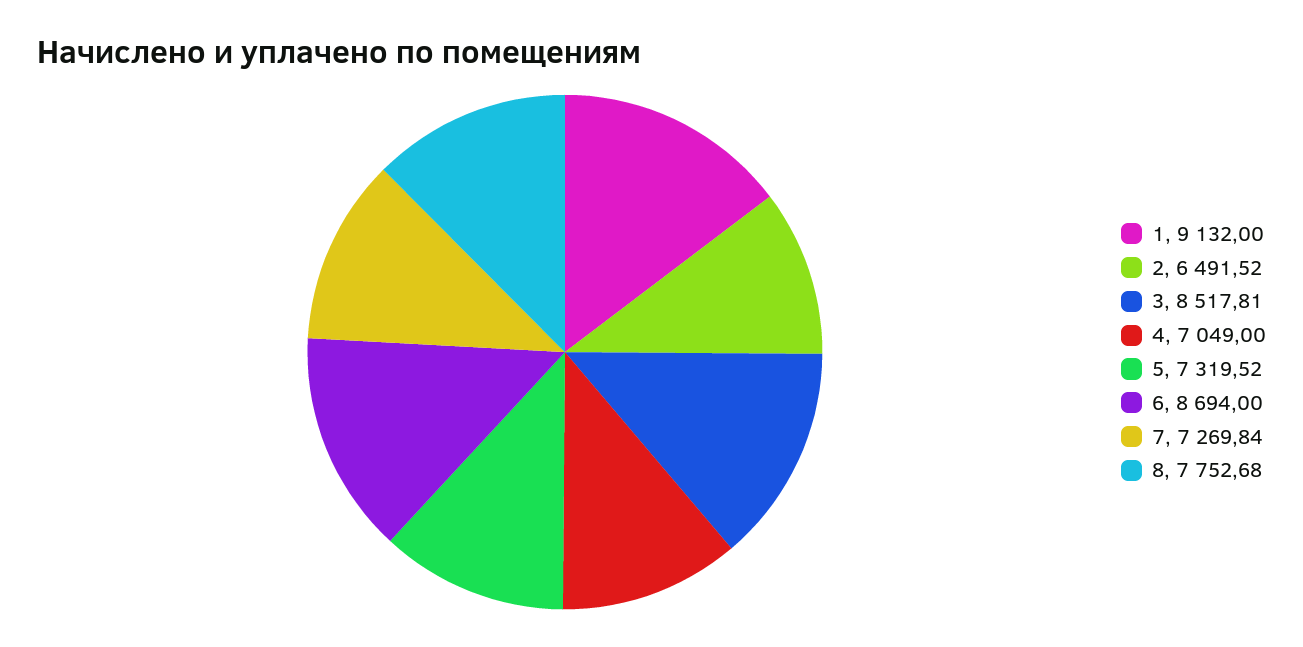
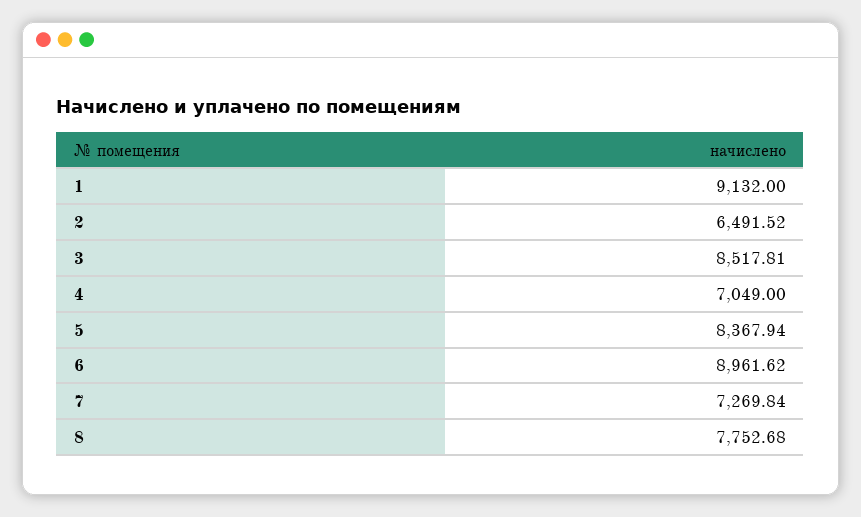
  {
    "1": 9132,
    "2": 6491.52,
    "3": 8517.81,
    "4": 7049,
-   "5": 7319.52,
+   "5": 8367.94,
-   "6": 8694,
+   "6": 8961.62,
    "7": 7269.84,
    "8": 7752.68
  }

